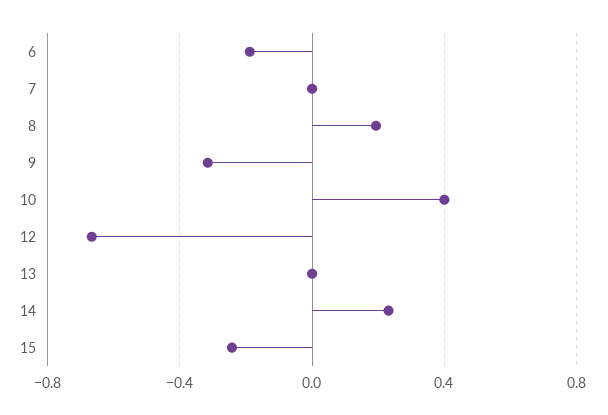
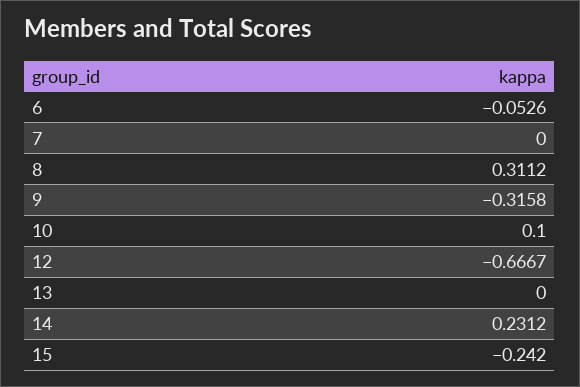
  {
-   "6": -0.2,
+   "6": -0.0526,
    "7": 0,
-   "8": 0.2,
+   "8": 0.3112,
    "9": -0.3158,
-   "10": 0.4,
+   "10": 0.1,
    "12": -0.6667,
    "13": 0,
    "14": 0.2312,
    "15": -0.242
  }

